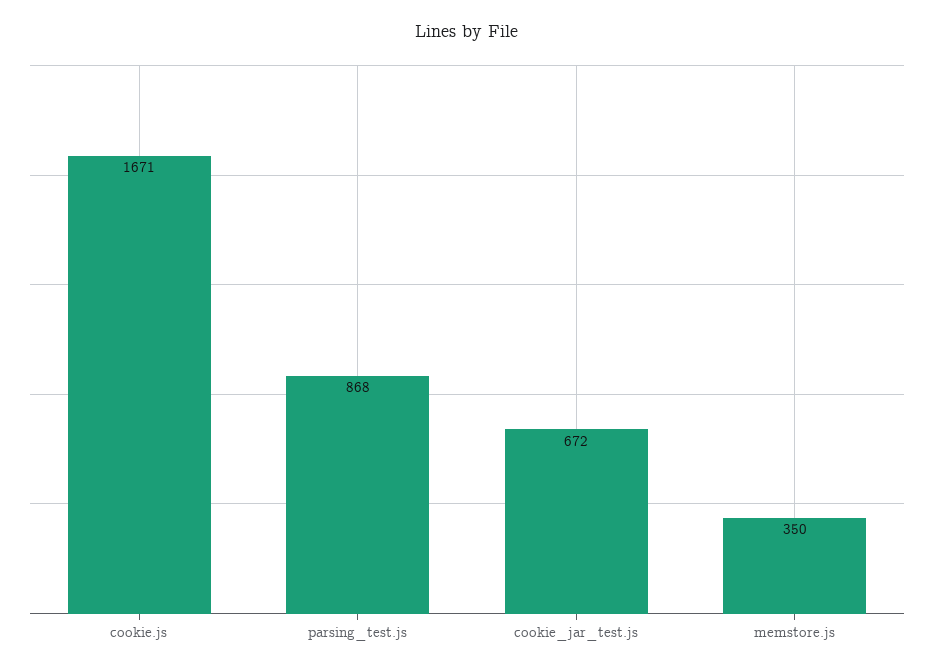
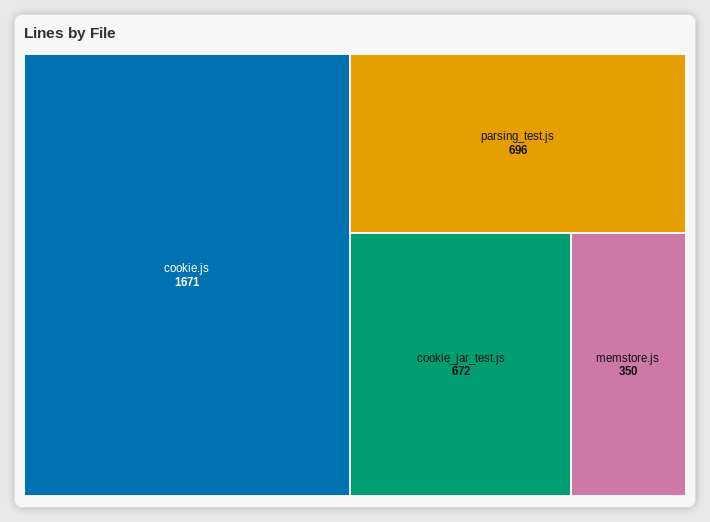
  {
    "cookie.js": 1671,
-   "parsing_test.js": 868,
+   "parsing_test.js": 696,
    "cookie_jar_test.js": 672,
    "memstore.js": 350
  }

